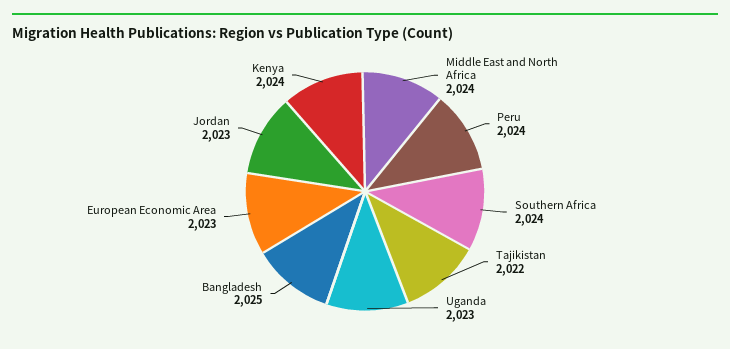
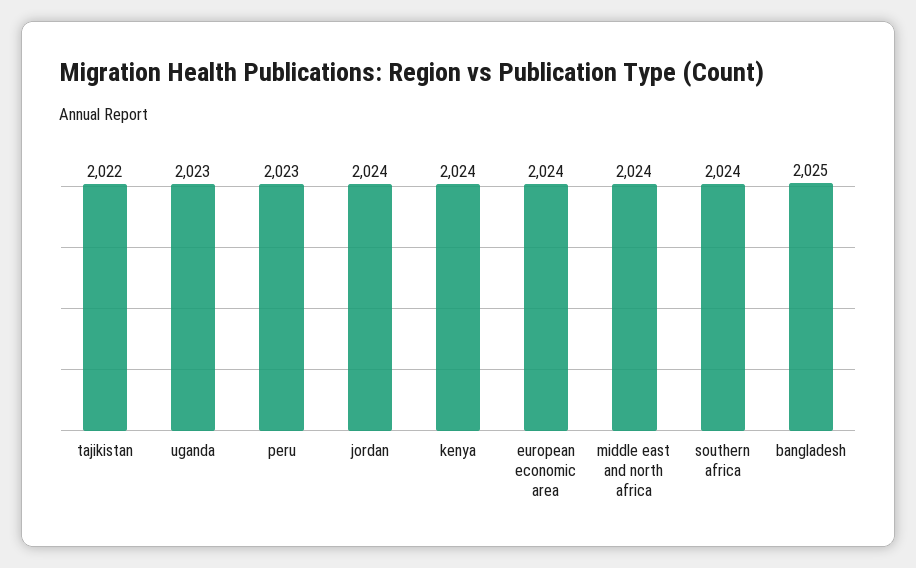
  {
    "Middle East and North Africa": 2024,
-   "Peru": 2024,
+   "Peru": 2023,
    "Southern Africa": 2024,
    "Tajikistan": 2022,
    "Uganda": 2023,
    "Bangladesh": 2025,
-   "European Economic Area": 2023,
+   "European Economic Area": 2024,
-   "Jordan": 2023,
+   "Jordan": 2024,
    "Kenya": 2024
  }

